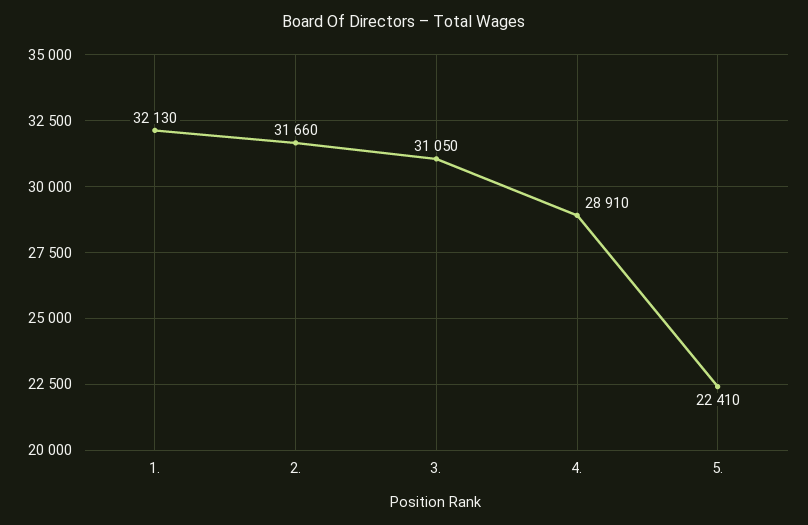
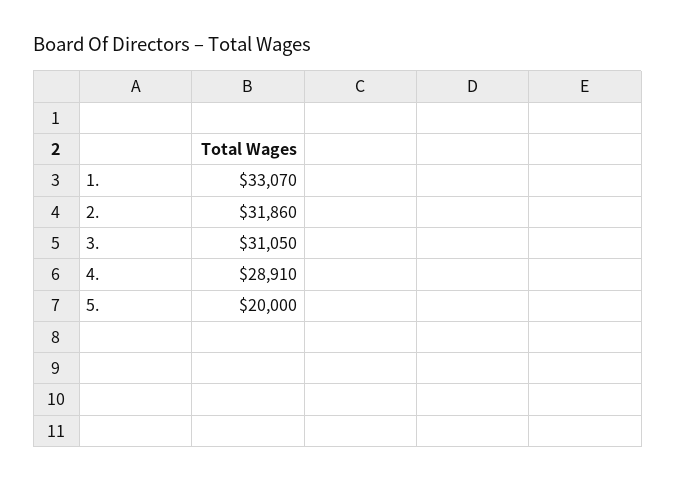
  {
-   "1.": 32130,
+   "1.": 33070,
-   "2.": 31660,
+   "2.": 31860,
    "3.": 31050,
    "4.": 28910,
-   "5.": 22410
+   "5.": 20000
  }

